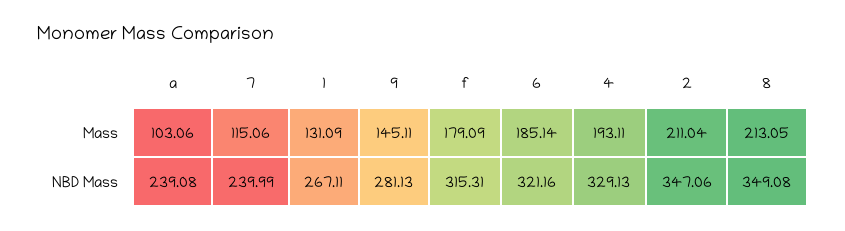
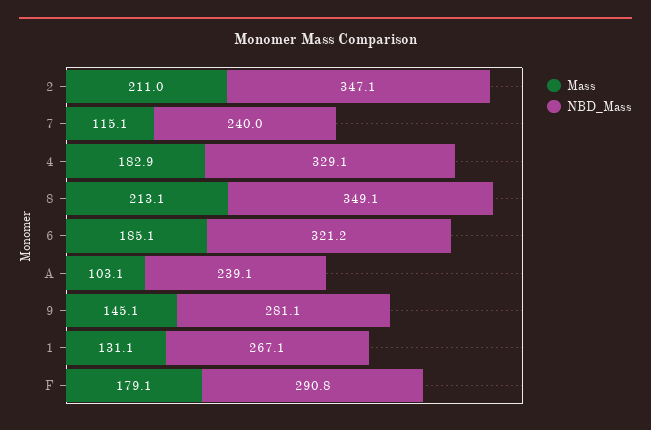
  {
    "Mass": {
      "a": 103.06,
      "7": 115.06,
      "1": 131.09,
      "9": 145.11,
      "f": 179.09,
      "6": 185.14,
-     "4": 193.11,
+     "4": 182.9,
      "2": 211.04,
      "8": 213.05
    },
    "NBD Mass": {
      "a": 239.08,
      "7": 239.99,
      "1": 267.11,
      "9": 281.13,
-     "f": 315.31,
+     "f": 290.8,
      "6": 321.16,
      "4": 329.13,
      "2": 347.06,
      "8": 349.08
    }
  }

